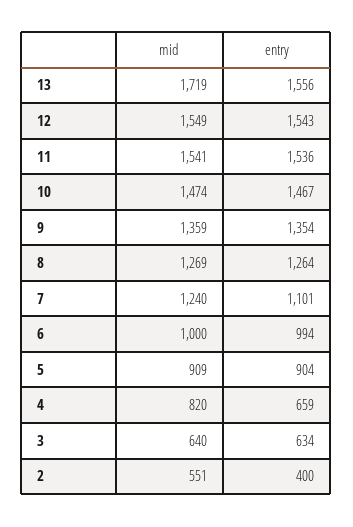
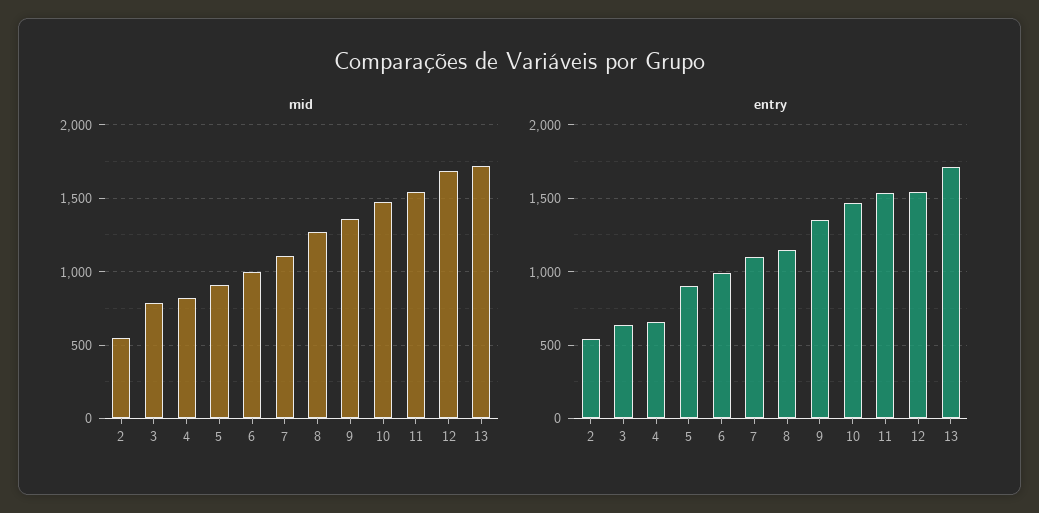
  {
    "mid": {
      "13": 1719,
-     "12": 1549,
+     "12": 1700,
      "11": 1541,
      "10": 1474,
      "9": 1359,
      "8": 1269,
-     "7": 1240,
+     "7": 1100,
      "6": 1000,
      "5": 909,
      "4": 820,
-     "3": 640,
+     "3": 800,
      "2": 551
    },
    "entry": {
-     "13": 1556,
+     "13": 1700,
      "12": 1543,
      "11": 1536,
      "10": 1467,
      "9": 1354,
-     "8": 1264,
+     "8": 1150,
      "7": 1101,
      "6": 994,
      "5": 904,
      "4": 659,
      "3": 634,
-     "2": 400
+     "2": 550
    }
  }

